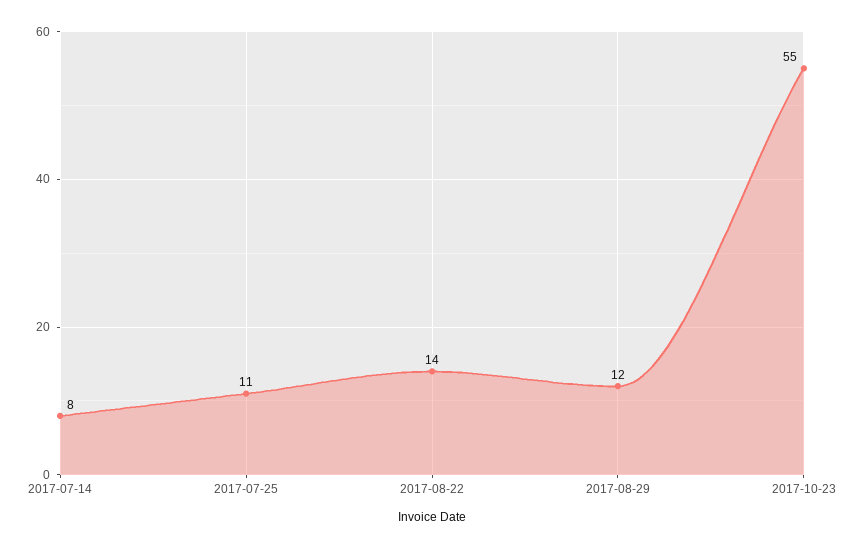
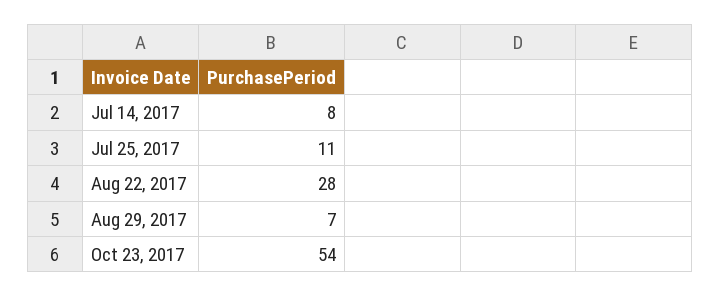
  {
    "2017-07-14": 8,
    "2017-07-25": 11,
-   "2017-08-22": 14,
+   "2017-08-22": 28,
-   "2017-08-29": 12,
+   "2017-08-29": 7,
-   "2017-10-23": 55
+   "2017-10-23": 54
  }

